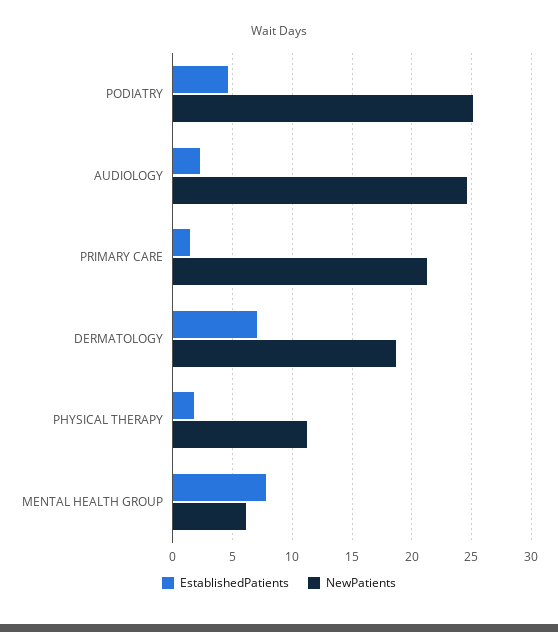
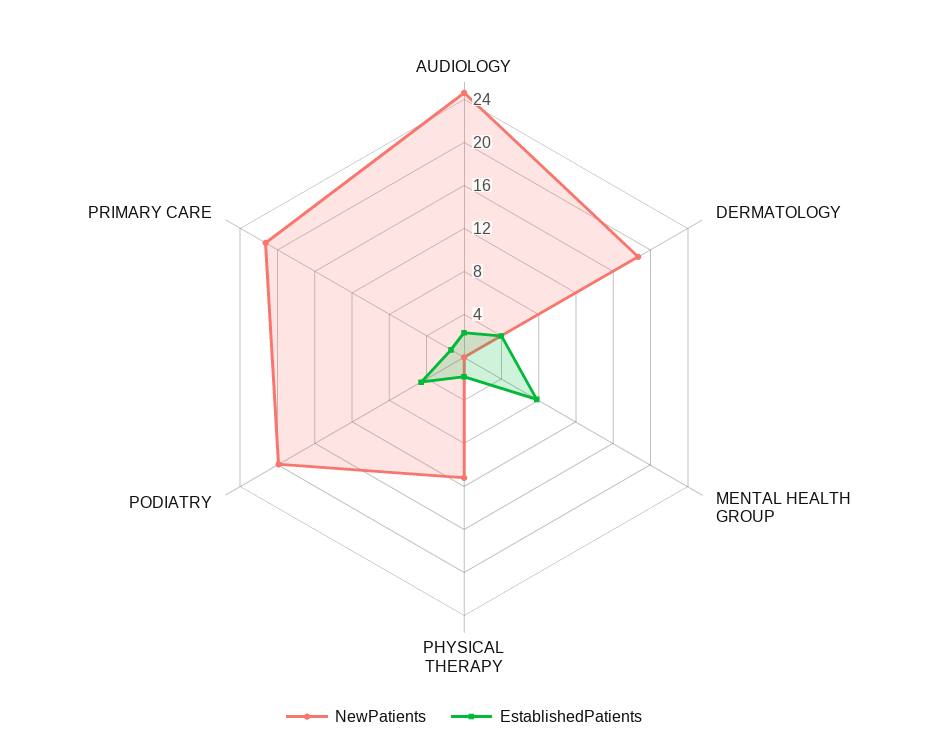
  {
    "EstablishedPatients": {
      "PODIATRY": 5,
      "AUDIOLOGY": 2,
      "PRIMARY CARE": 1,
-     "DERMATOLOGY": 7,
+     "DERMATOLOGY": 4,
      "PHYSICAL THERAPY": 2,
      "MENTAL HEALTH GROUP": 8
    },
    "NewPatients": {
-     "PODIATRY": 25,
+     "PODIATRY": 20,
      "AUDIOLOGY": 25,
      "PRIMARY CARE": 21,
      "DERMATOLOGY": 19,
      "PHYSICAL THERAPY": 11,
-     "MENTAL HEALTH GROUP": 6
+     "MENTAL HEALTH GROUP": 0
    }
  }

